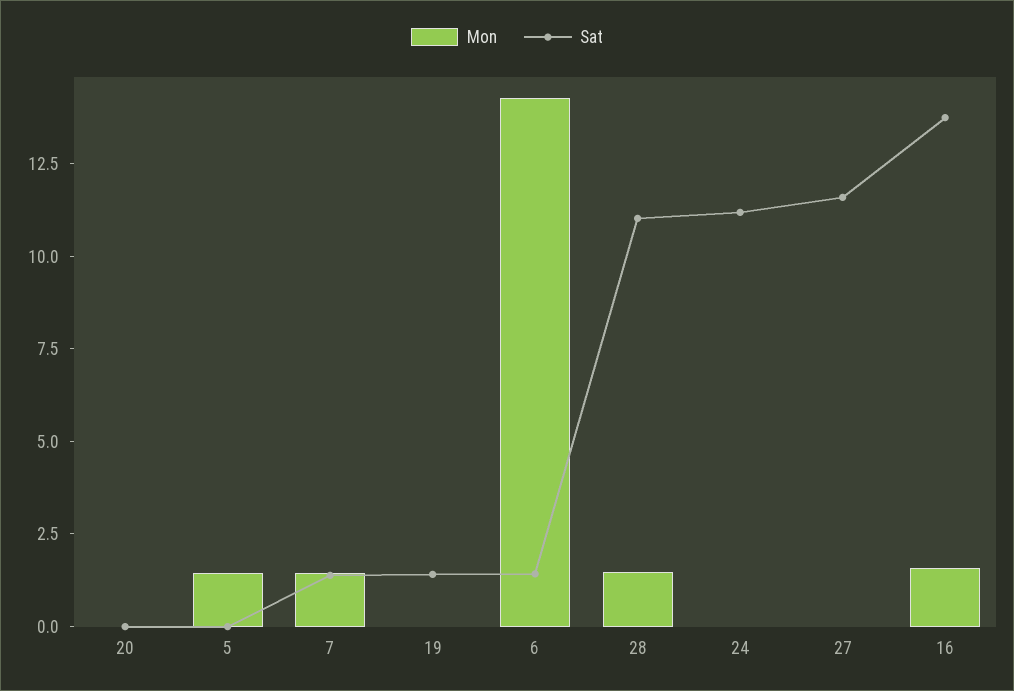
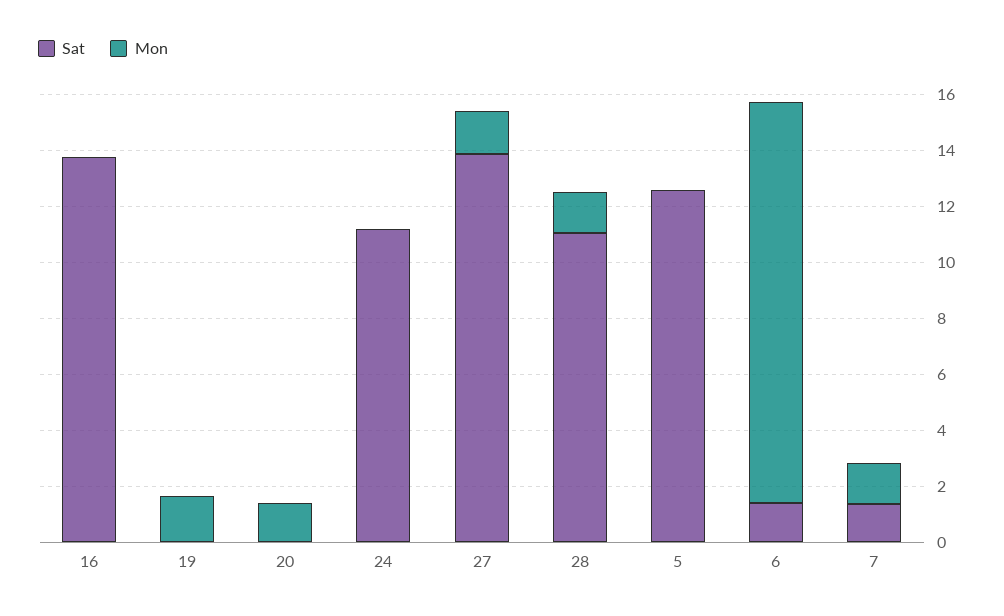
  {
    "Mon": {
-     "20": 0,
+     "20": 1.5,
-     "5": 1.5,
+     "5": 0,
      "7": 1.5,
-     "19": 0,
+     "19": 1.5,
      "6": 14.5,
      "28": 1.5,
      "24": 0,
-     "27": 0,
+     "27": 1.5,
-     "16": 1.5
+     "16": 0
    },
    "Sat": {
      "20": 0,
-     "5": 0,
+     "5": 12.5,
      "7": 1.5,
-     "19": 1.5,
+     "19": 0,
      "6": 1.5,
      "28": 11,
      "24": 11,
-     "27": 11.5,
+     "27": 14,
      "16": 14
    }
  }

